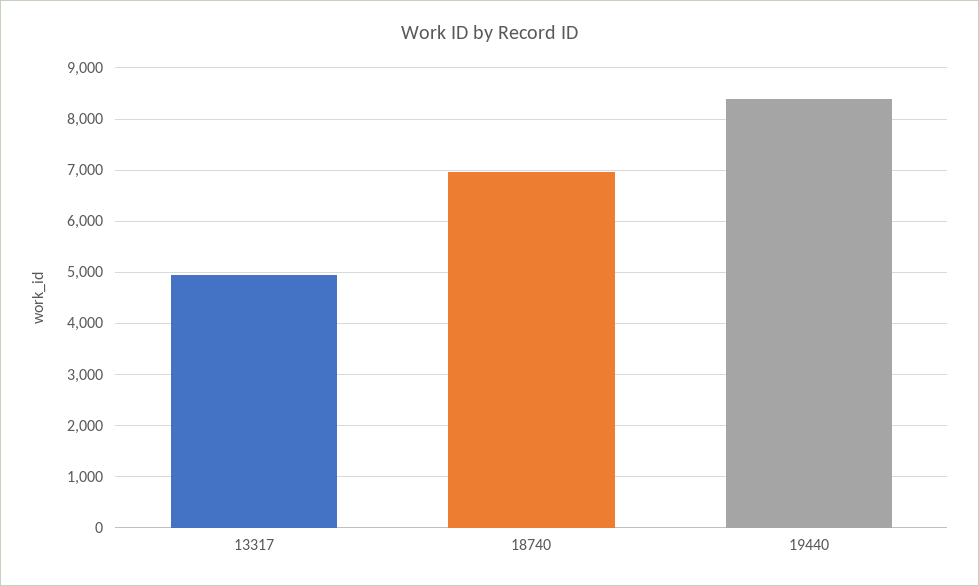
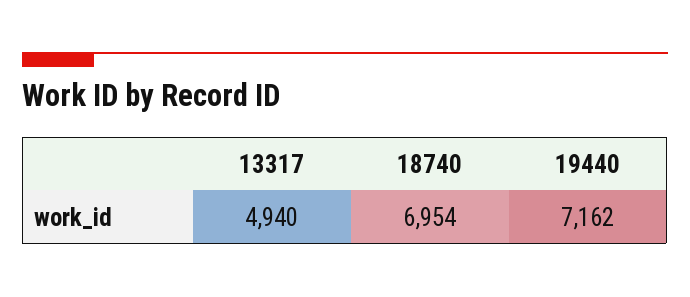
  {
    "13317": 4940,
    "18740": 6954,
-   "19440": 8400
+   "19440": 7162
  }

